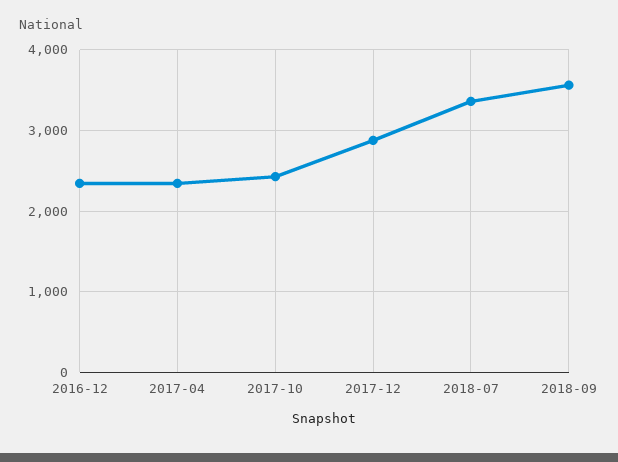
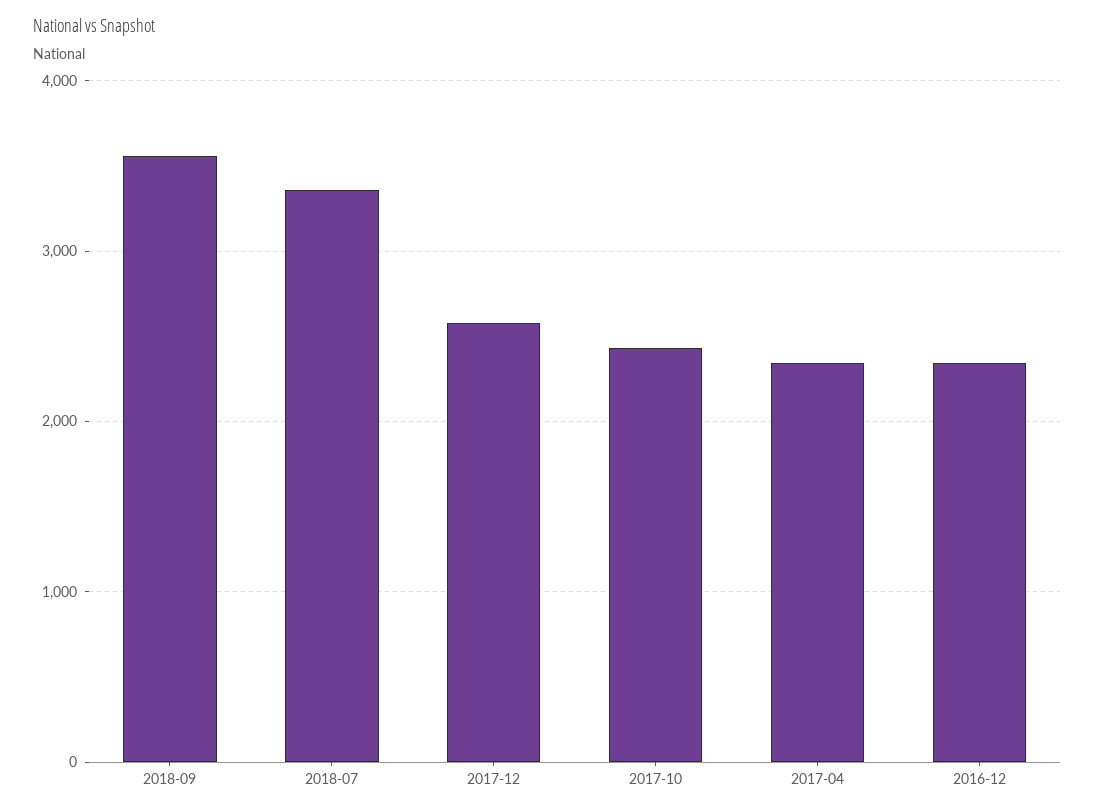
  {
    "2016-12": 2300,
    "2017-04": 2300,
    "2017-10": 2400,
-   "2017-12": 2900,
+   "2017-12": 2600,
    "2018-07": 3400,
    "2018-09": 3600
  }

